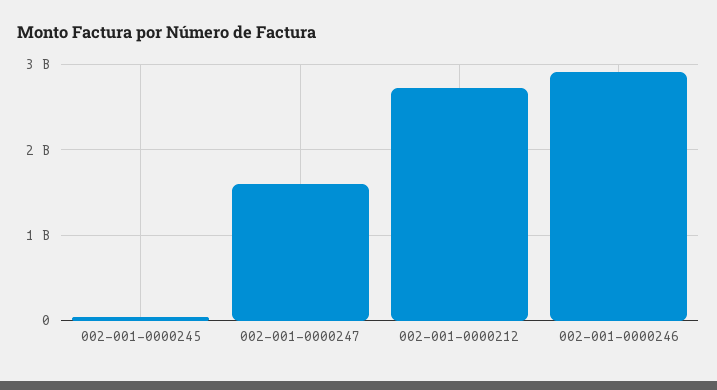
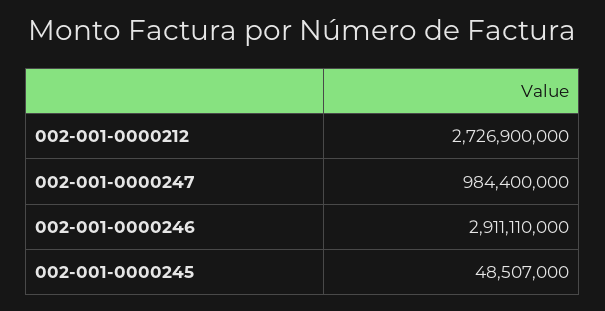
  {
    "002-001-0000245": 48507000,
-   "002-001-0000247": 1600000000,
+   "002-001-0000247": 984400000,
    "002-001-0000212": 2726900000,
    "002-001-0000246": 2911110000
  }

